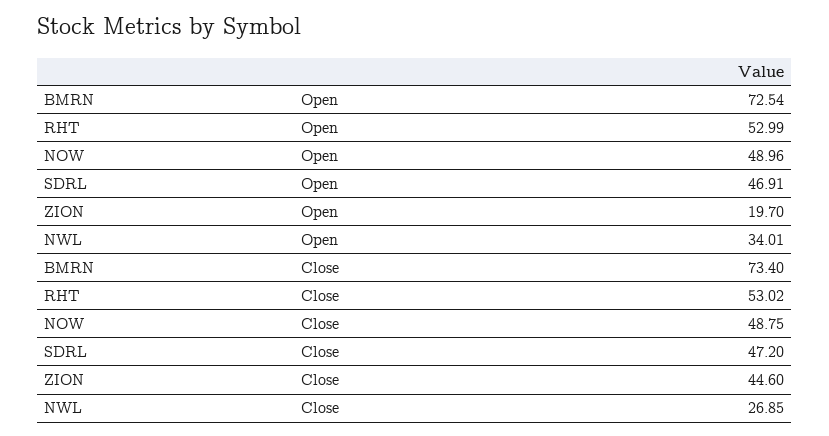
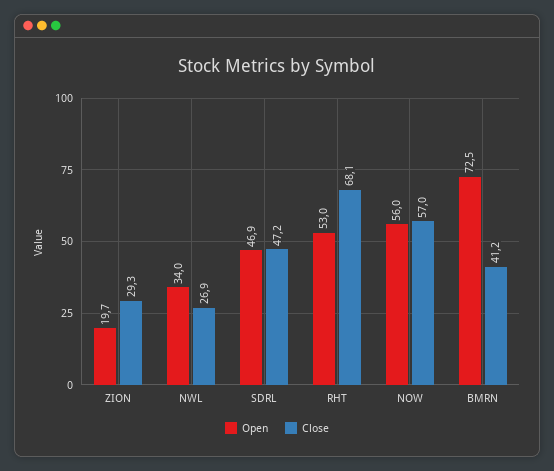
  {
    "Open": {
      "BMRN": 72.54,
      "RHT": 52.99,
-     "NOW": 48.96,
+     "NOW": 56,
      "SDRL": 46.91,
      "ZION": 19.7,
      "NWL": 34.01
    },
    "Close": {
-     "BMRN": 73.4,
+     "BMRN": 41.2,
-     "RHT": 53.02,
+     "RHT": 68.1,
-     "NOW": 48.75,
+     "NOW": 57,
      "SDRL": 47.2,
-     "ZION": 44.6,
+     "ZION": 29.3,
      "NWL": 26.85
    }
  }

